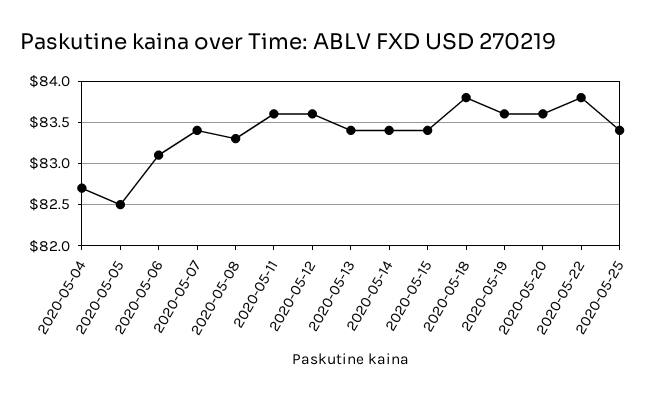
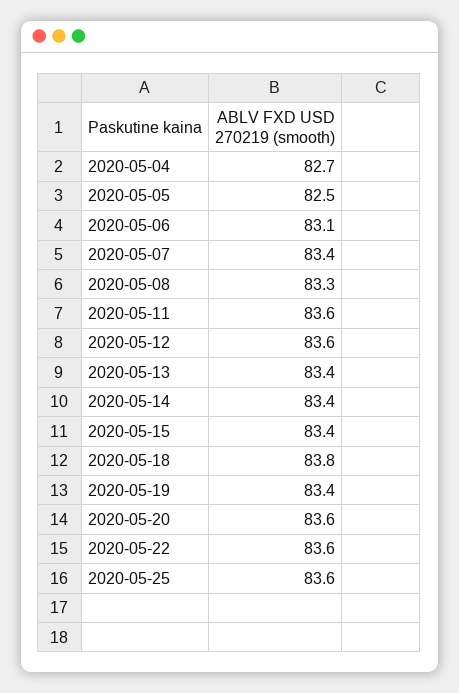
  {
    "2020-05-04": 82.7,
    "2020-05-05": 82.5,
    "2020-05-06": 83.1,
    "2020-05-07": 83.4,
    "2020-05-08": 83.3,
    "2020-05-11": 83.6,
    "2020-05-12": 83.6,
    "2020-05-13": 83.4,
    "2020-05-14": 83.4,
    "2020-05-15": 83.4,
    "2020-05-18": 83.8,
-   "2020-05-19": 83.6,
+   "2020-05-19": 83.4,
    "2020-05-20": 83.6,
-   "2020-05-22": 83.8,
+   "2020-05-22": 83.6,
-   "2020-05-25": 83.4
+   "2020-05-25": 83.6
  }

